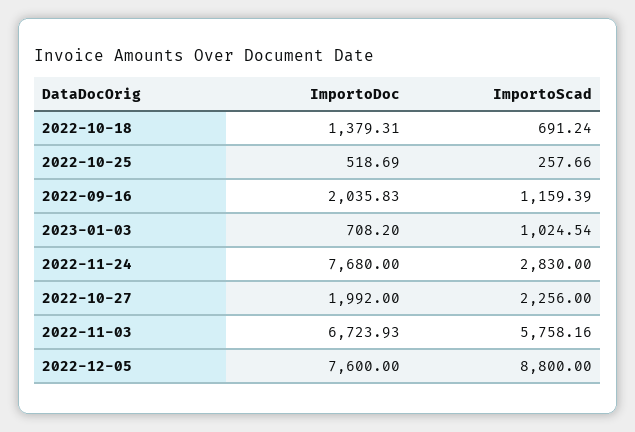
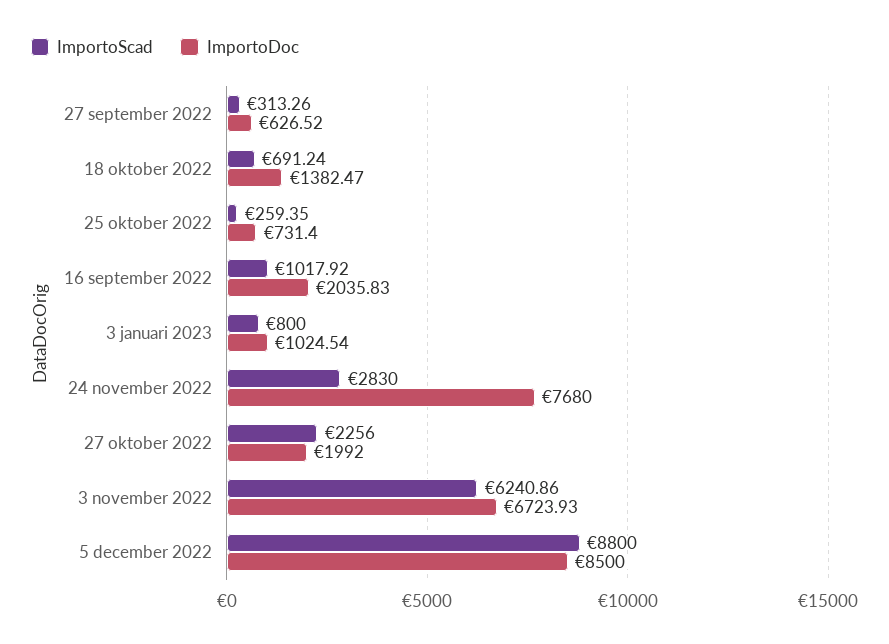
  {
    "ImportoDoc": {
-     "2022-10-18": 1379.31,
+     "2022-10-18": 1382.47,
-     "2022-10-25": 518.69,
+     "2022-10-25": 731.4,
      "2022-09-16": 2035.83,
-     "2023-01-03": 708.2,
+     "2023-01-03": 1024.54,
      "2022-11-24": 7680,
      "2022-10-27": 1992,
      "2022-11-03": 6723.93,
-     "2022-12-05": 7600
+     "2022-12-05": 8500,
+     "27 september 2022": 626.52
    },
    "ImportoScad": {
      "2022-10-18": 691.24,
-     "2022-10-25": 257.66,
+     "2022-10-25": 259.35,
-     "2022-09-16": 1159.39,
+     "2022-09-16": 1017.92,
-     "2023-01-03": 1024.54,
+     "2023-01-03": 800,
      "2022-11-24": 2830,
      "2022-10-27": 2256,
-     "2022-11-03": 5758.16,
+     "2022-11-03": 6240.86,
-     "2022-12-05": 8800
+     "2022-12-05": 8800,
+     "27 september 2022": 313.26
    }
  }

